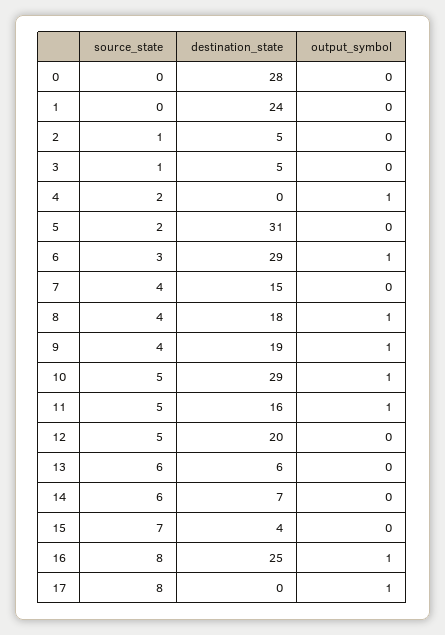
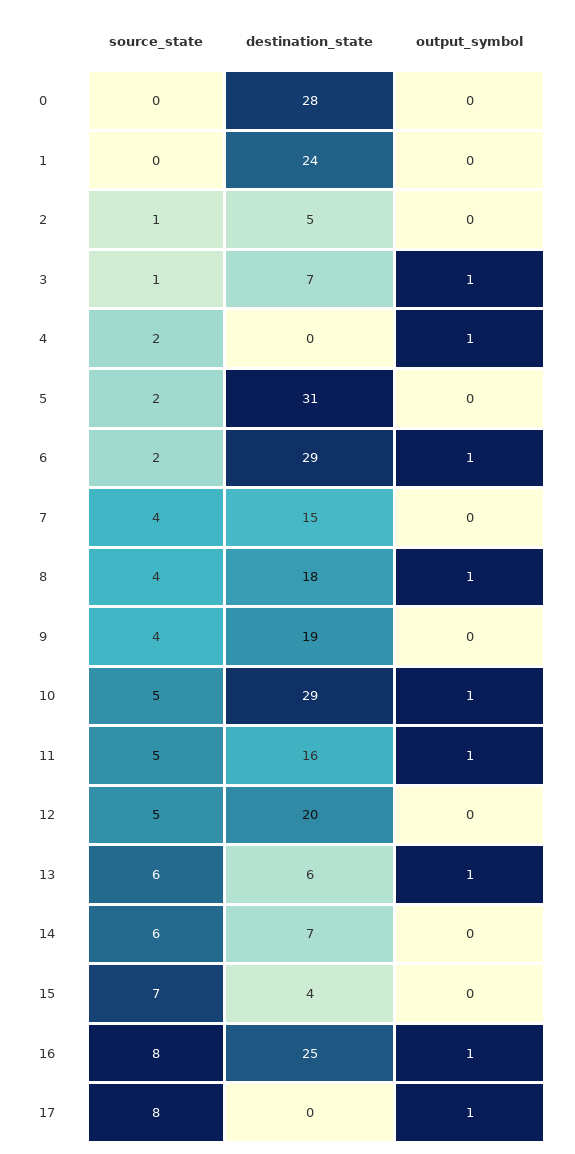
  {
    "source_state": {
      "0": 0,
      "1": 0,
      "2": 1,
      "3": 1,
      "4": 2,
      "5": 2,
-     "6": 3,
+     "6": 2,
      "7": 4,
      "8": 4,
      "9": 4,
      "10": 5,
      "11": 5,
      "12": 5,
      "13": 6,
      "14": 6,
      "15": 7,
      "16": 8,
      "17": 8
    },
    "destination_state": {
      "0": 28,
      "1": 24,
      "2": 5,
-     "3": 5,
+     "3": 7,
      "4": 0,
      "5": 31,
      "6": 29,
      "7": 15,
      "8": 18,
      "9": 19,
      "10": 29,
      "11": 16,
      "12": 20,
      "13": 6,
      "14": 7,
      "15": 4,
      "16": 25,
      "17": 0
    },
    "output_symbol": {
      "0": 0,
      "1": 0,
      "2": 0,
-     "3": 0,
+     "3": 1,
      "4": 1,
      "5": 0,
      "6": 1,
      "7": 0,
      "8": 1,
-     "9": 1,
+     "9": 0,
      "10": 1,
      "11": 1,
      "12": 0,
-     "13": 0,
+     "13": 1,
      "14": 0,
      "15": 0,
      "16": 1,
      "17": 1
    }
  }

